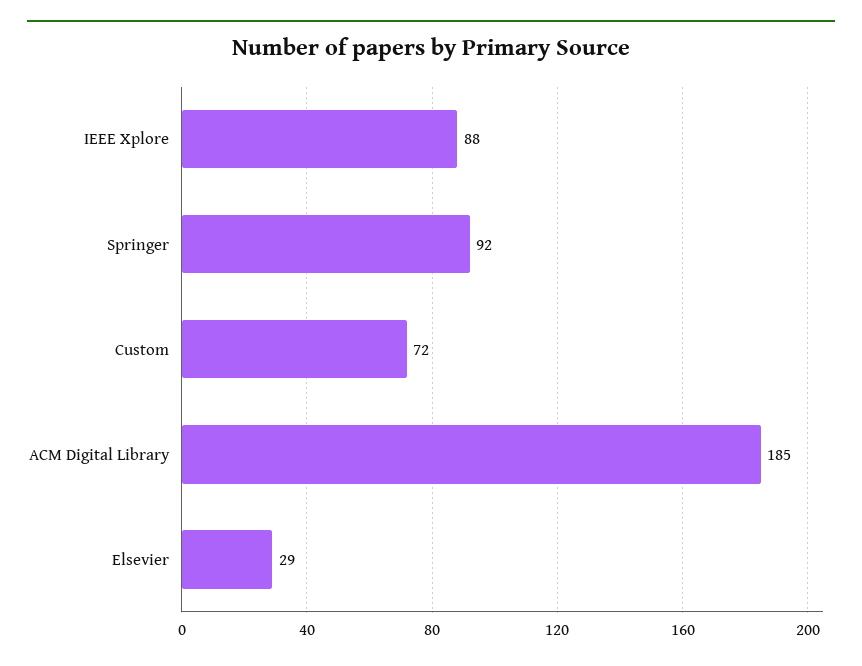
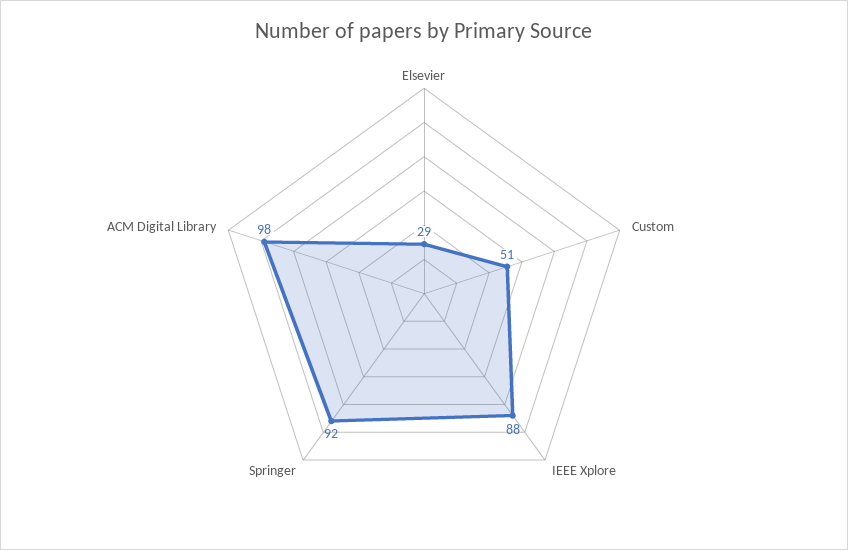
  {
    "IEEE Xplore": 88,
    "Springer": 92,
-   "Custom": 72,
+   "Custom": 51,
-   "ACM Digital Library": 185,
+   "ACM Digital Library": 98,
    "Elsevier": 29
  }

